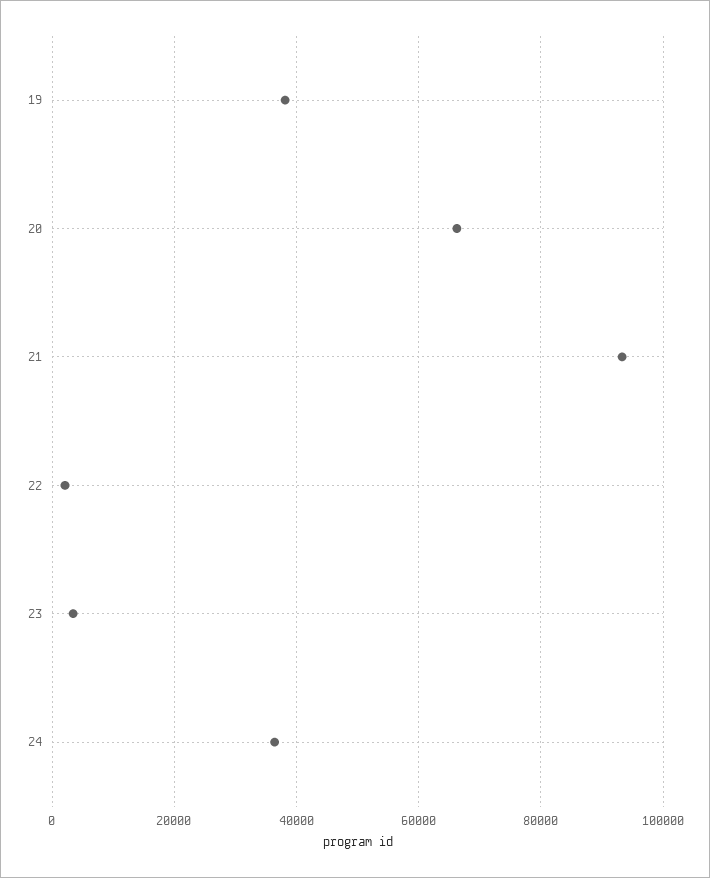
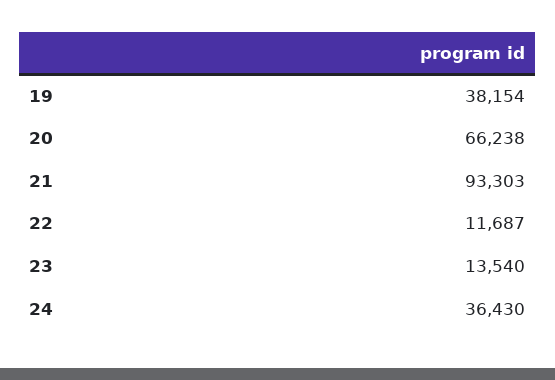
  {
    "19": 38154,
    "20": 66238,
    "21": 93303,
-   "22": 2000,
+   "22": 11687,
-   "23": 4000,
+   "23": 13540,
    "24": 36430
  }

